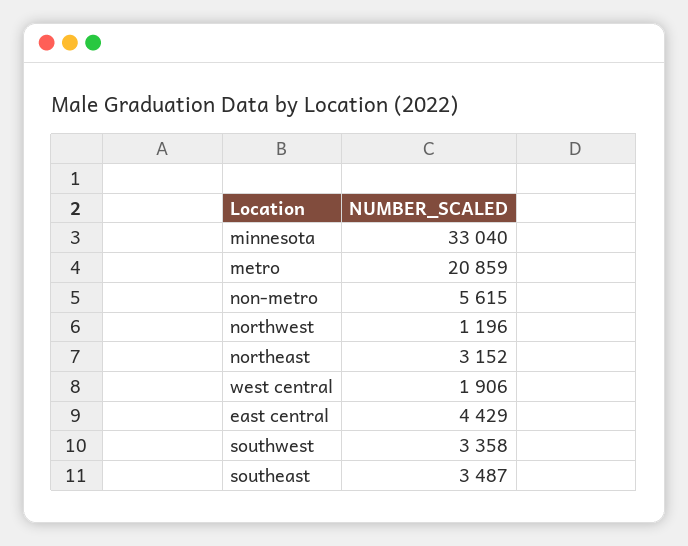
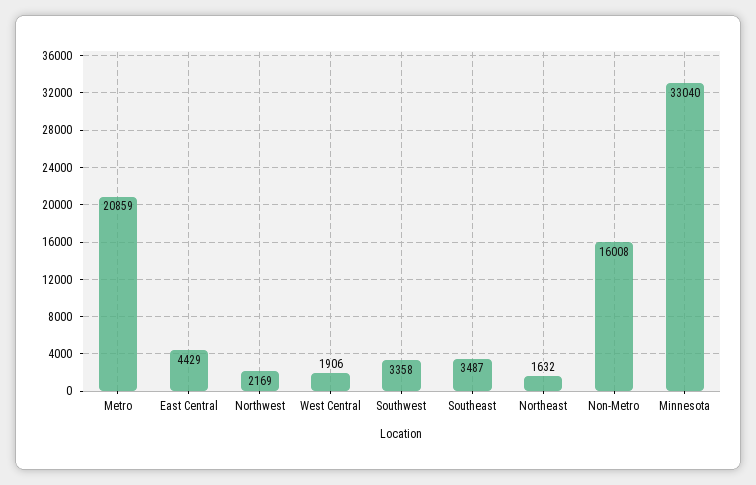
  {
    "minnesota": 33040,
    "metro": 20859,
-   "non-metro": 5615,
+   "non-metro": 16008,
-   "northwest": 1196,
+   "northwest": 2169,
-   "northeast": 3152,
+   "northeast": 1632,
    "west central": 1906,
    "east central": 4429,
    "southwest": 3358,
    "southeast": 3487
  }

